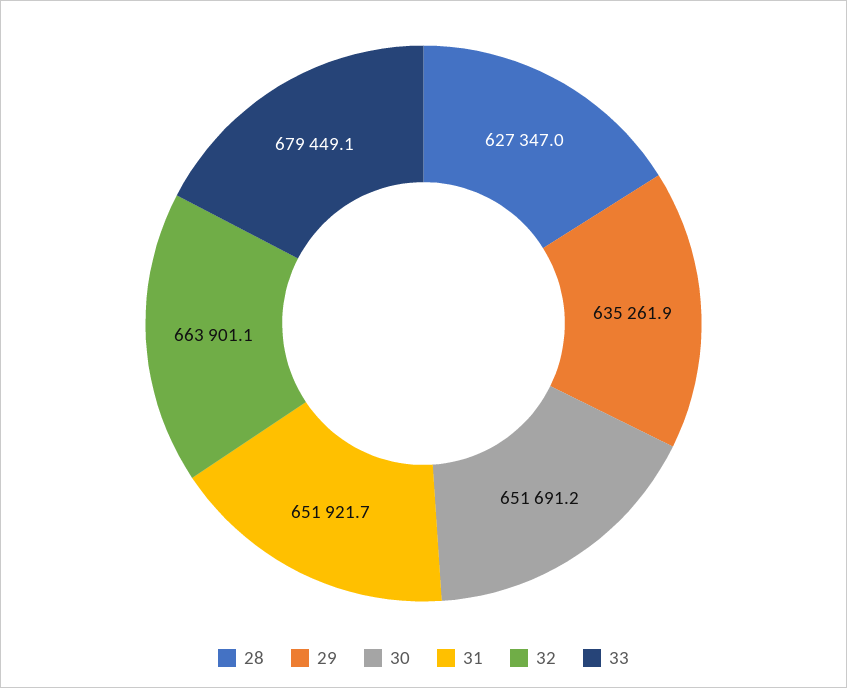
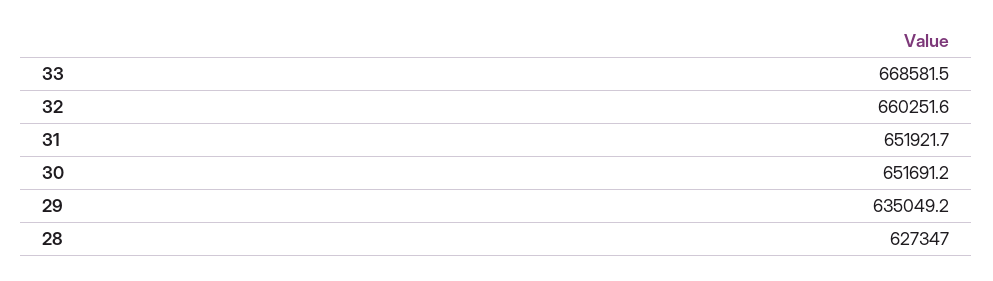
  {
    "28": 627347,
-   "29": 635261.9,
+   "29": 635049.2,
    "30": 651691.2,
    "31": 651921.7,
-   "32": 663901.1,
+   "32": 660251.6,
-   "33": 679449.1
+   "33": 668581.5
  }

